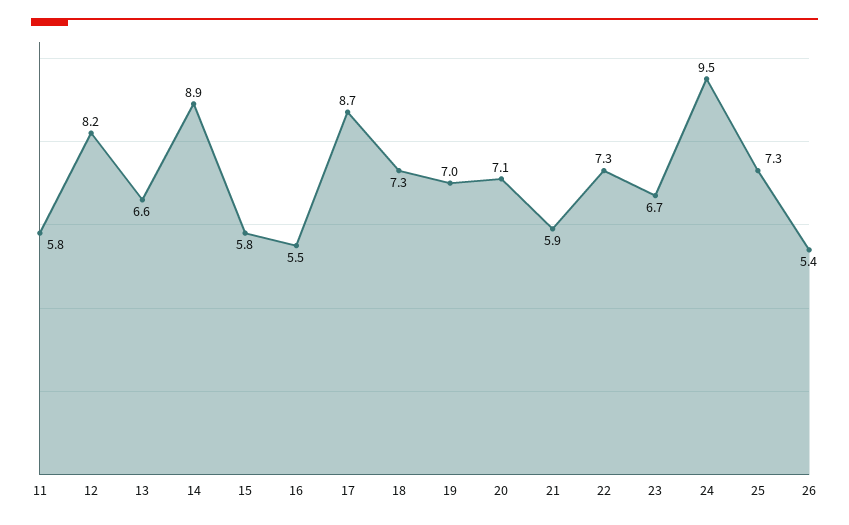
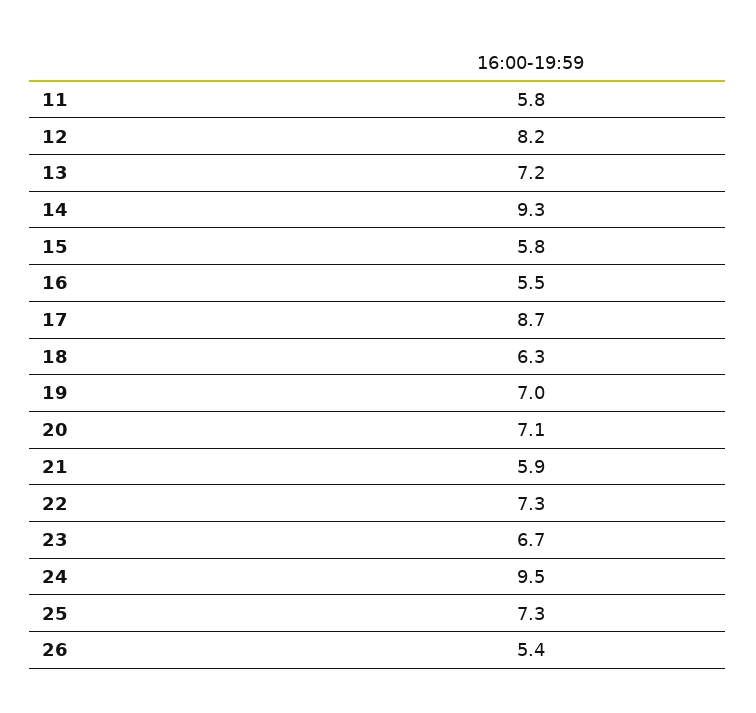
  {
    "11": 5.8,
    "12": 8.2,
-   "13": 6.6,
+   "13": 7.2,
-   "14": 8.9,
+   "14": 9.3,
    "15": 5.8,
    "16": 5.5,
    "17": 8.7,
-   "18": 7.3,
+   "18": 6.3,
    "19": 7,
    "20": 7.1,
    "21": 5.9,
    "22": 7.3,
    "23": 6.7,
    "24": 9.5,
    "25": 7.3,
    "26": 5.4
  }

